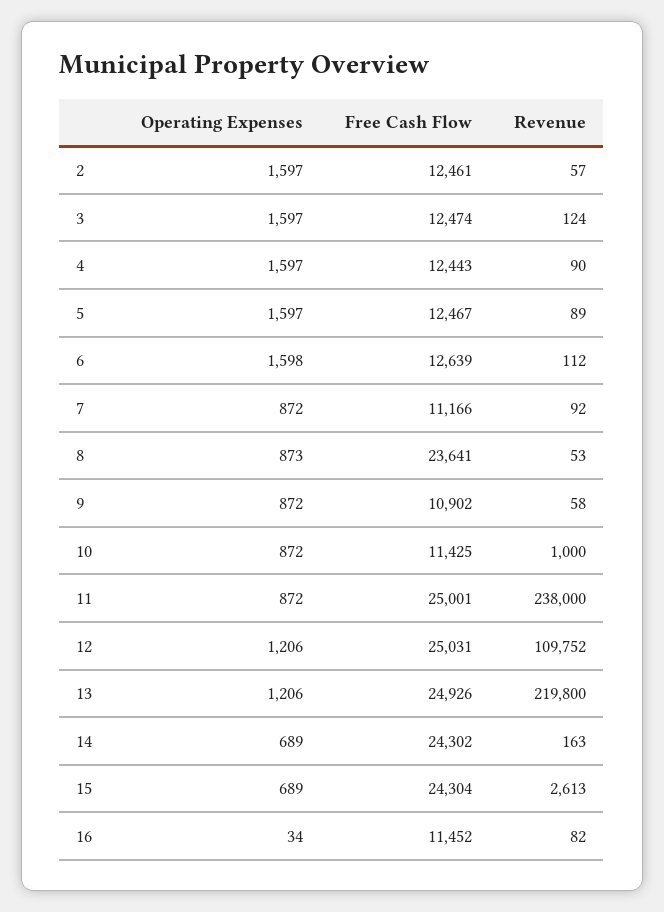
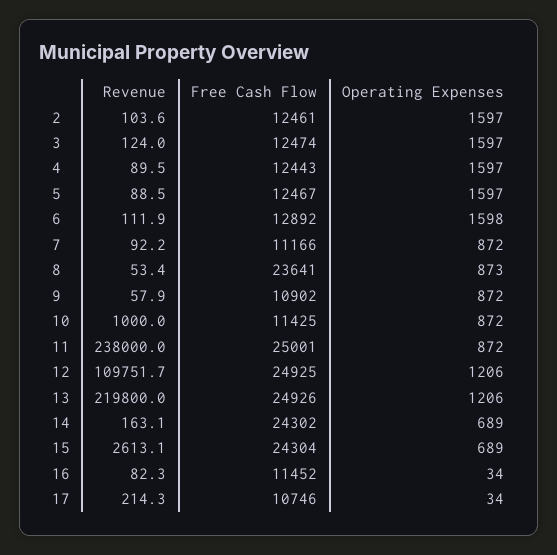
  {
    "Operating Expenses": {
      "2": 1597,
      "3": 1597,
      "4": 1597,
      "5": 1597,
      "6": 1598,
      "7": 872,
      "8": 873,
      "9": 872,
      "10": 872,
      "11": 872,
      "12": 1206,
      "13": 1206,
      "14": 689,
      "15": 689,
-     "16": 34
+     "16": 34,
+     "17": 34
    },
    "Free Cash Flow": {
      "2": 12461,
      "3": 12474,
      "4": 12443,
      "5": 12467,
-     "6": 12639,
+     "6": 12892,
      "7": 11166,
      "8": 23641,
      "9": 10902,
      "10": 11425,
      "11": 25001,
-     "12": 25031,
+     "12": 24925,
      "13": 24926,
      "14": 24302,
      "15": 24304,
-     "16": 11452
+     "16": 11452,
+     "17": 10746
    },
    "Revenue": {
-     "2": 57,
+     "2": 103.6,
      "3": 124,
      "4": 89.5,
      "5": 88.5,
      "6": 111.9,
      "7": 92.2,
      "8": 53.4,
      "9": 57.9,
      "10": 1000,
      "11": 238000,
      "12": 109751.7,
      "13": 219800,
      "14": 163.1,
      "15": 2613.1,
-     "16": 82.3
+     "16": 82.3,
+     "17": 214.3
    }
  }

